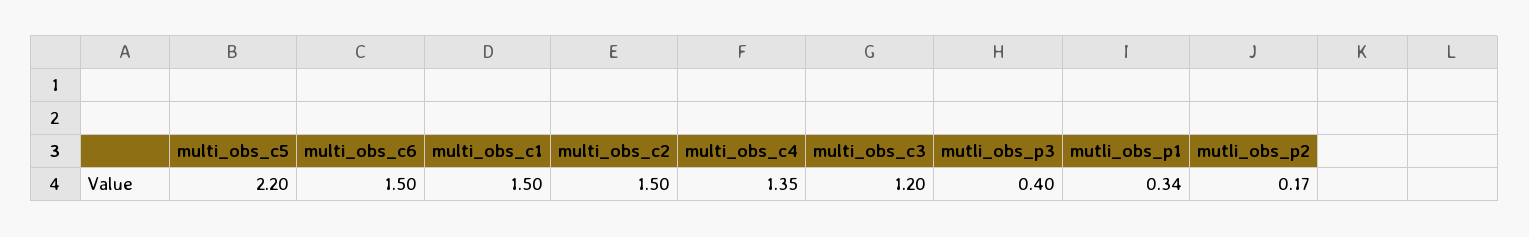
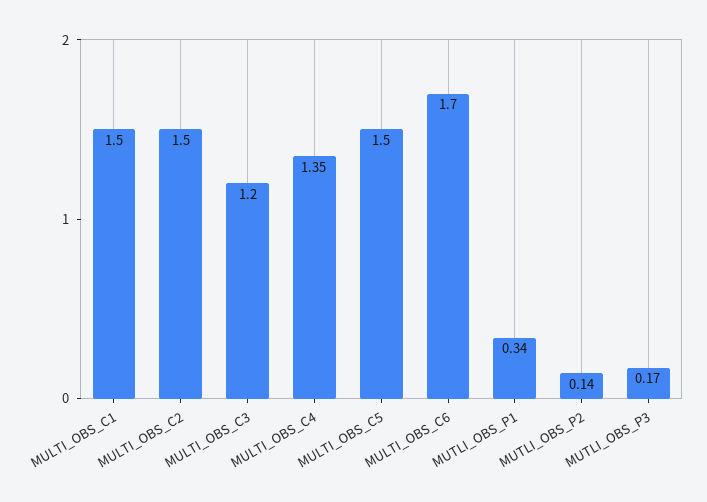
  {
-   "multi_obs_c5": 2.2,
+   "multi_obs_c5": 1.5,
-   "multi_obs_c6": 1.5,
+   "multi_obs_c6": 1.7,
    "multi_obs_c1": 1.5,
    "multi_obs_c2": 1.5,
    "multi_obs_c4": 1.35,
    "multi_obs_c3": 1.2,
-   "mutli_obs_p3": 0.4,
+   "mutli_obs_p3": 0.17,
    "mutli_obs_p1": 0.34,
-   "mutli_obs_p2": 0.17
+   "mutli_obs_p2": 0.14
  }

